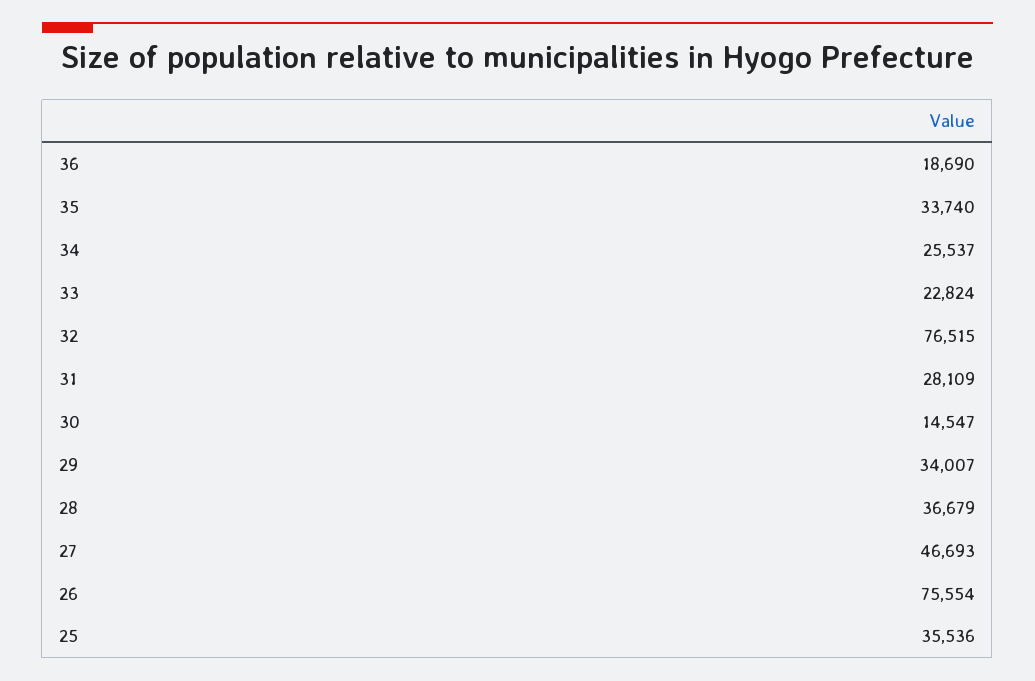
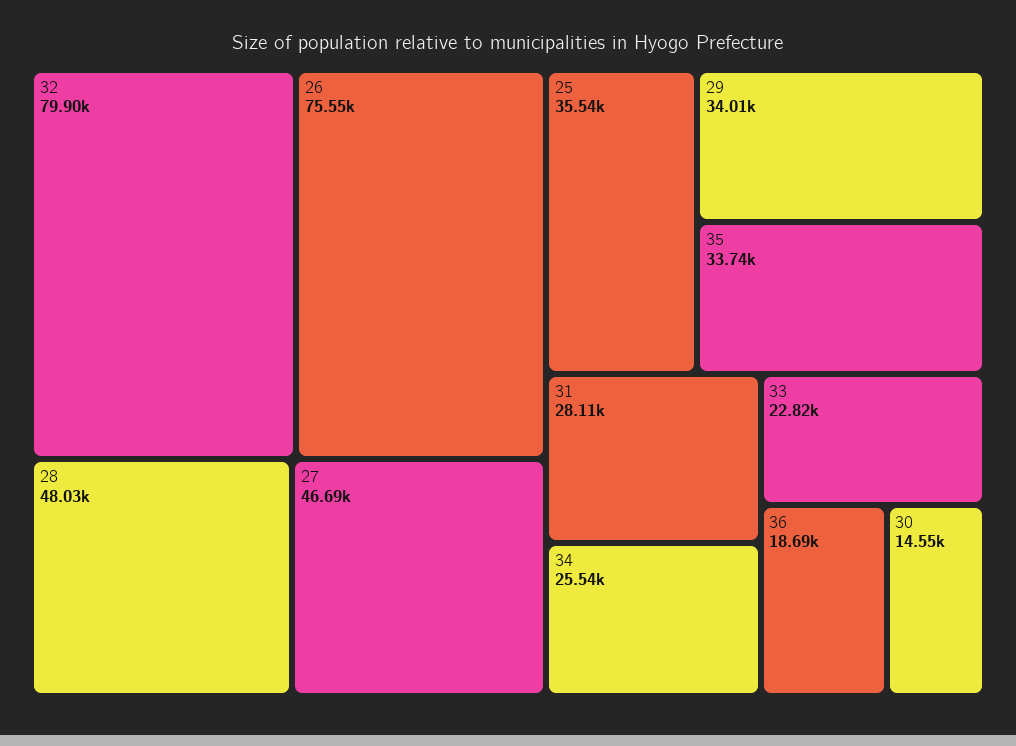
  {
    "36": 18690,
    "35": 33740,
    "34": 25537,
    "33": 22824,
-   "32": 76515,
+   "32": 79900,
    "31": 28109,
    "30": 14547,
    "29": 34007,
-   "28": 36679,
+   "28": 48030,
    "27": 46693,
    "26": 75554,
    "25": 35536
  }

